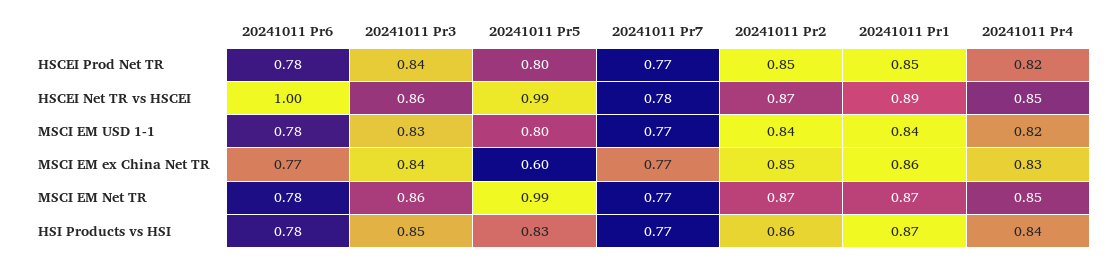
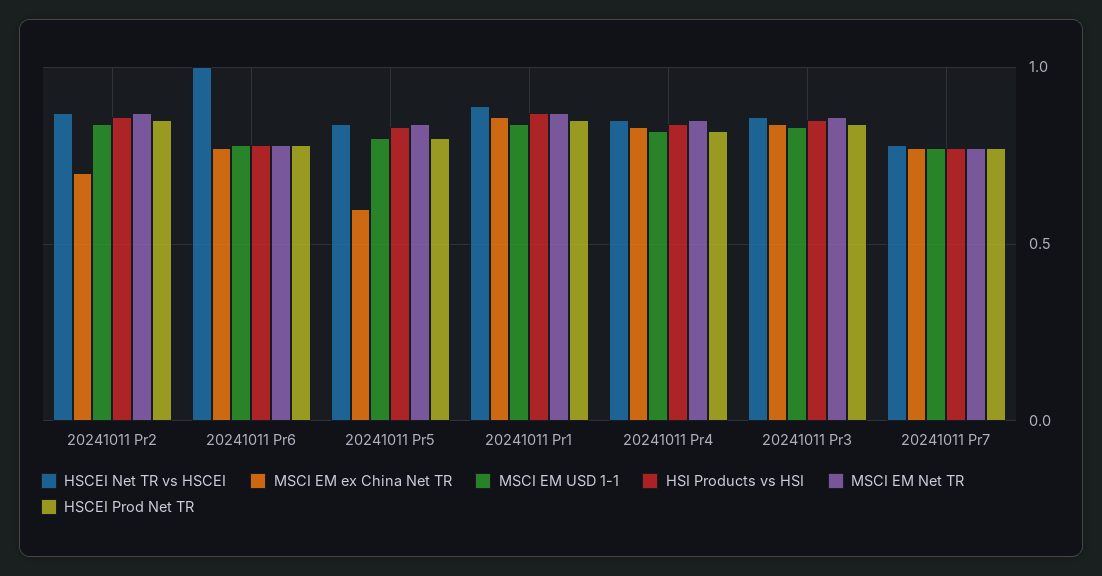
  {
    "HSCEI Prod Net TR": {
      "20241011 Pr6": 0.78,
      "20241011 Pr3": 0.84,
      "20241011 Pr5": 0.8,
      "20241011 Pr7": 0.77,
      "20241011 Pr2": 0.85,
      "20241011 Pr1": 0.85,
      "20241011 Pr4": 0.82
    },
    "HSCEI Net TR vs HSCEI": {
      "20241011 Pr6": 1,
      "20241011 Pr3": 0.86,
-     "20241011 Pr5": 0.99,
+     "20241011 Pr5": 0.85,
      "20241011 Pr7": 0.78,
      "20241011 Pr2": 0.87,
      "20241011 Pr1": 0.89,
      "20241011 Pr4": 0.85
    },
    "MSCI EM USD 1-1": {
      "20241011 Pr6": 0.78,
      "20241011 Pr3": 0.83,
      "20241011 Pr5": 0.8,
      "20241011 Pr7": 0.77,
      "20241011 Pr2": 0.84,
      "20241011 Pr1": 0.84,
      "20241011 Pr4": 0.82
    },
    "MSCI EM ex China Net TR": {
      "20241011 Pr6": 0.77,
      "20241011 Pr3": 0.84,
      "20241011 Pr5": 0.6,
      "20241011 Pr7": 0.77,
-     "20241011 Pr2": 0.85,
+     "20241011 Pr2": 0.7,
      "20241011 Pr1": 0.86,
      "20241011 Pr4": 0.83
    },
    "MSCI EM Net TR": {
      "20241011 Pr6": 0.78,
      "20241011 Pr3": 0.86,
-     "20241011 Pr5": 0.99,
+     "20241011 Pr5": 0.85,
      "20241011 Pr7": 0.77,
      "20241011 Pr2": 0.87,
      "20241011 Pr1": 0.87,
      "20241011 Pr4": 0.85
    },
    "HSI Products vs HSI": {
      "20241011 Pr6": 0.78,
      "20241011 Pr3": 0.85,
      "20241011 Pr5": 0.83,
      "20241011 Pr7": 0.77,
      "20241011 Pr2": 0.86,
      "20241011 Pr1": 0.87,
      "20241011 Pr4": 0.84
    }
  }

